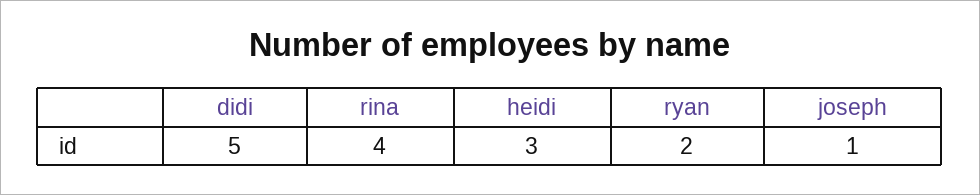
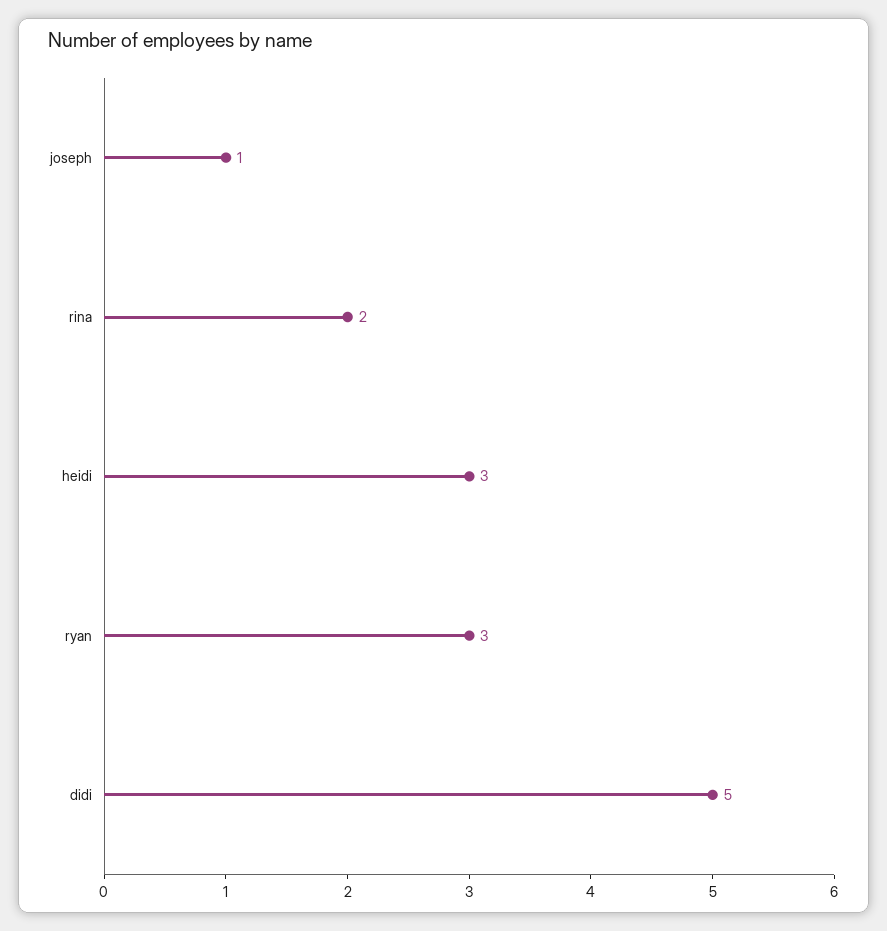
  {
    "didi": 5,
-   "rina": 4,
+   "rina": 2,
    "heidi": 3,
-   "ryan": 2,
+   "ryan": 3,
    "joseph": 1
  }

